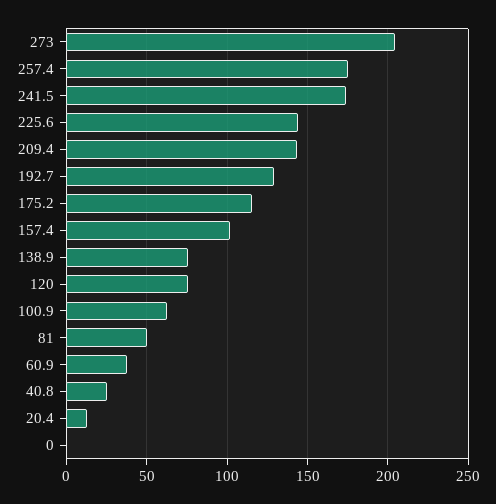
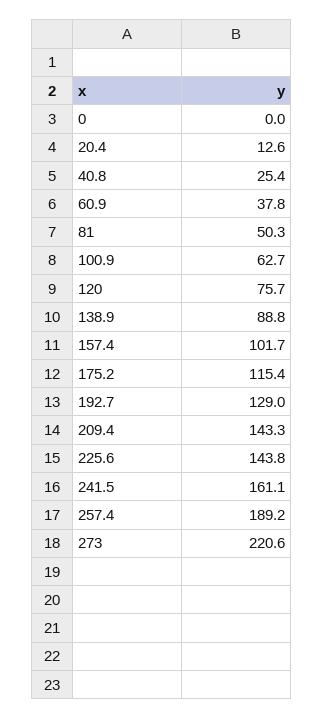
  {
-   "273": 205,
+   "273": 220.6,
-   "257.4": 175,
+   "257.4": 189.2,
-   "241.5": 175,
+   "241.5": 161.1,
    "225.6": 143.8,
    "209.4": 143.3,
    "192.7": 129,
    "175.2": 115.4,
    "157.4": 101.7,
-   "138.9": 75,
+   "138.9": 88.8,
    "120": 75.7,
    "100.9": 62.7,
    "81": 50.3,
    "60.9": 37.8,
    "40.8": 25.4,
    "20.4": 12.6,
    "0": 0
  }

